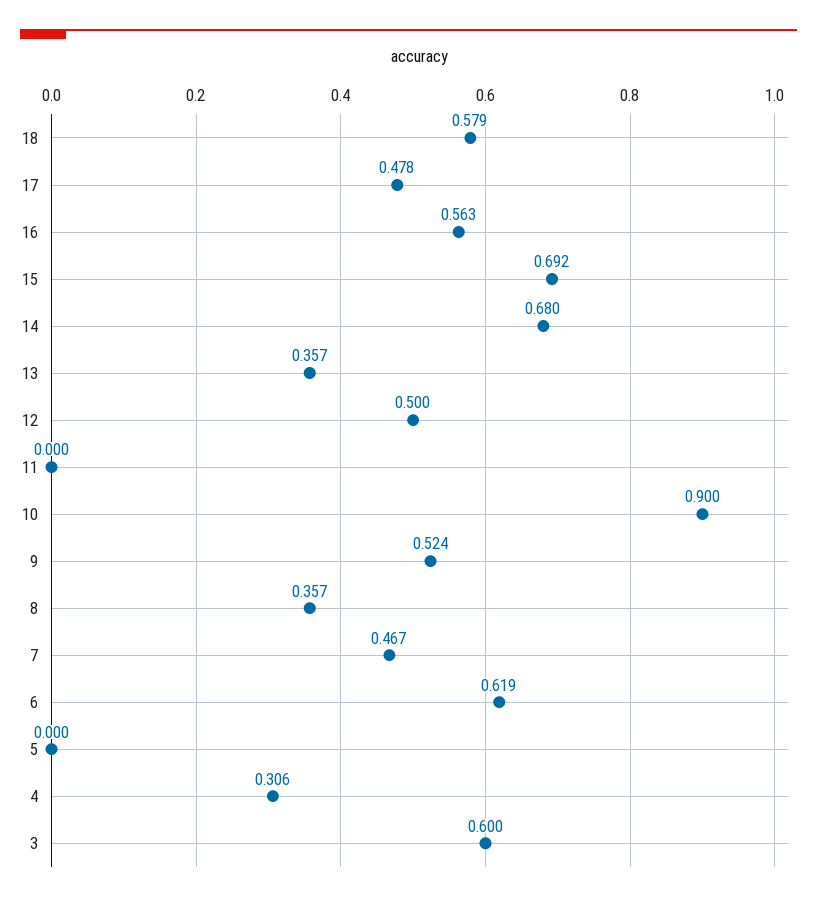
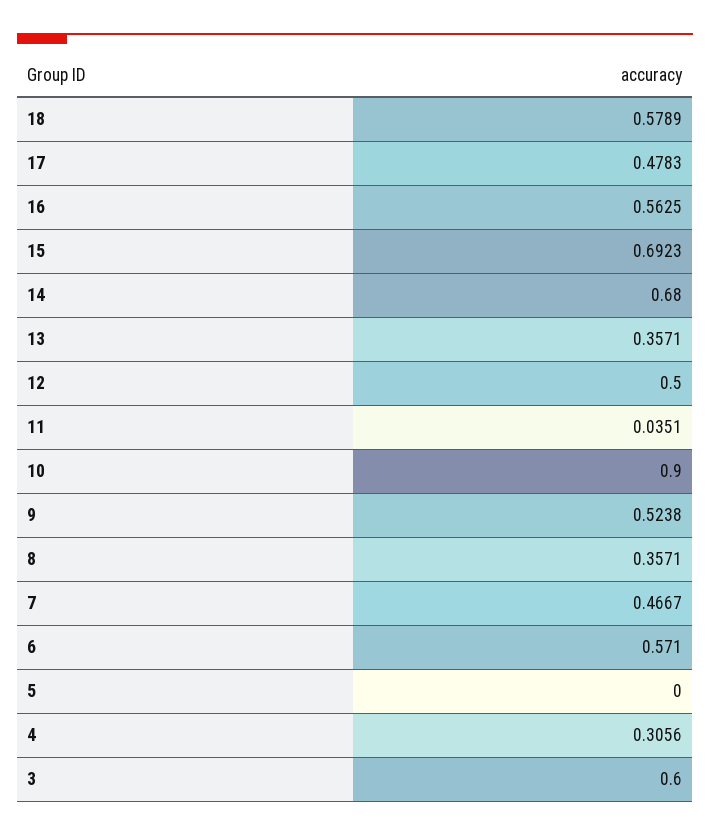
  {
    "18": 0.5789,
    "17": 0.4783,
    "16": 0.5625,
    "15": 0.6923,
    "14": 0.68,
    "13": 0.3571,
    "12": 0.5,
-   "11": 0,
+   "11": 0.0351,
    "10": 0.9,
    "9": 0.5238,
    "8": 0.3571,
    "7": 0.4667,
-   "6": 0.619,
+   "6": 0.571,
    "5": 0,
    "4": 0.3056,
    "3": 0.6
  }

